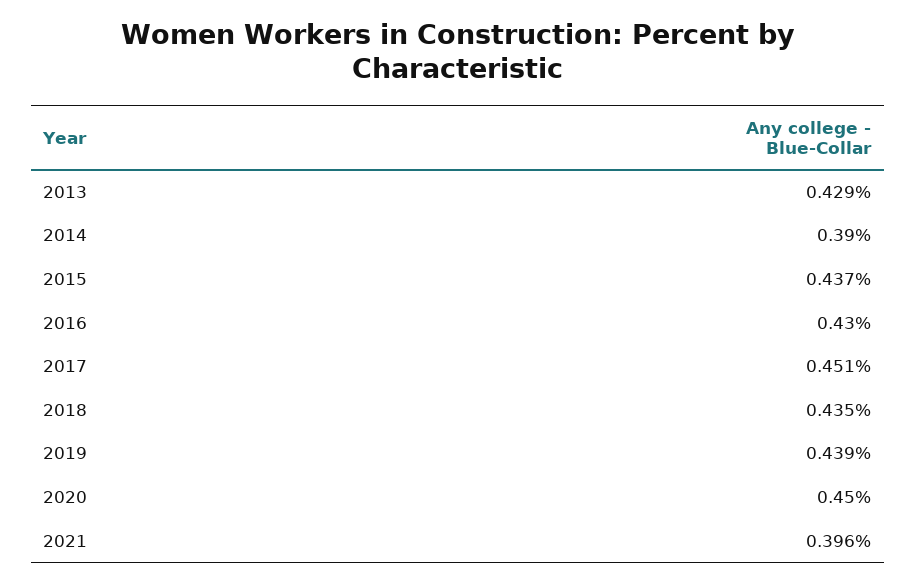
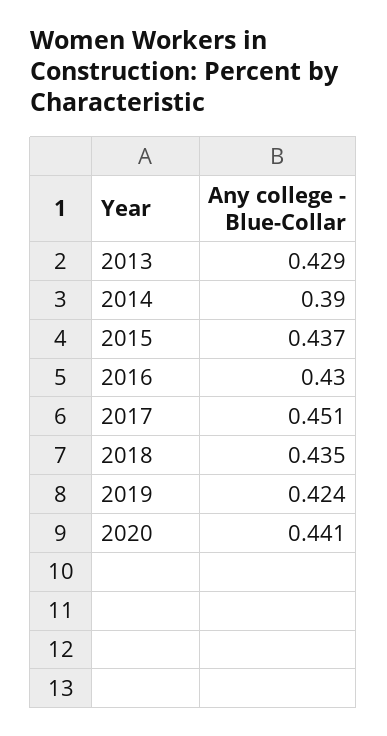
  {
    "2013": 0.429,
    "2014": 0.39,
    "2015": 0.437,
    "2016": 0.43,
    "2017": 0.451,
    "2018": 0.435,
-   "2019": 0.439,
+   "2019": 0.424,
-   "2020": 0.45,
+   "2020": 0.441
-   "2021": 0.396
  }

